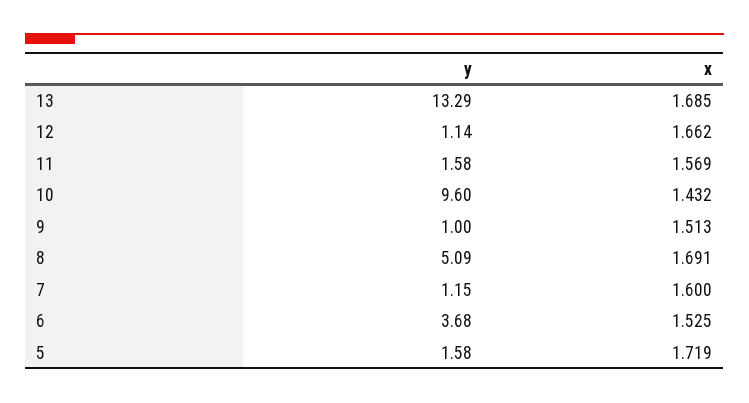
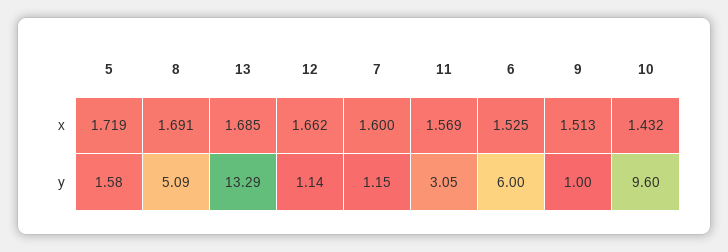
  {
    "y": {
      "13": 13.29,
      "12": 1.14,
-     "11": 1.58,
+     "11": 3.05,
      "10": 9.6,
      "9": 1,
      "8": 5.09,
      "7": 1.15,
-     "6": 3.68,
+     "6": 6,
      "5": 1.58
    },
    "x": {
      "13": 1.685,
      "12": 1.662,
      "11": 1.569,
      "10": 1.432,
      "9": 1.513,
      "8": 1.691,
      "7": 1.6,
      "6": 1.525,
      "5": 1.719
    }
  }

